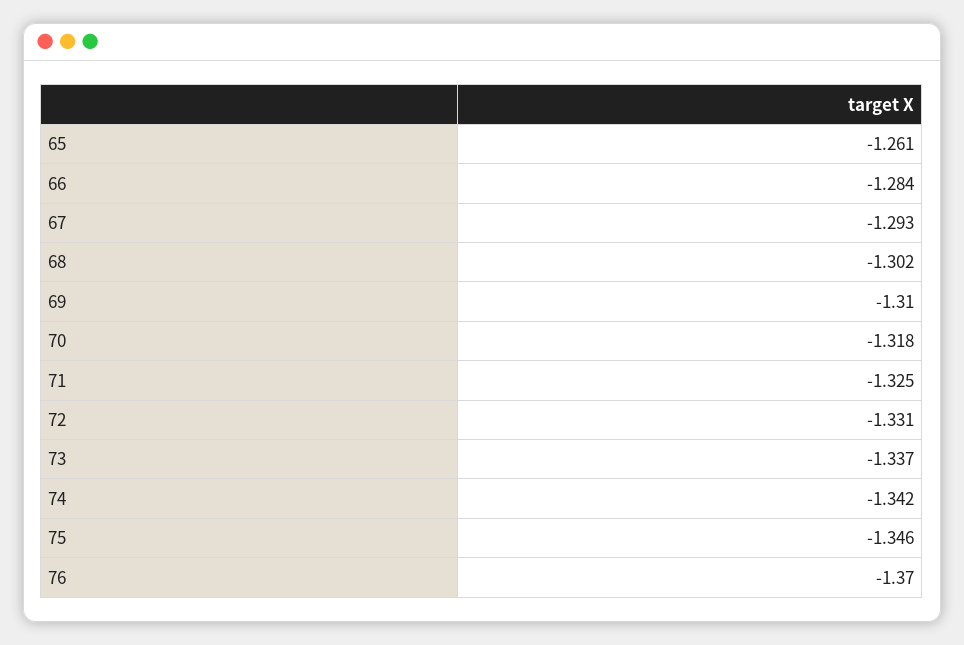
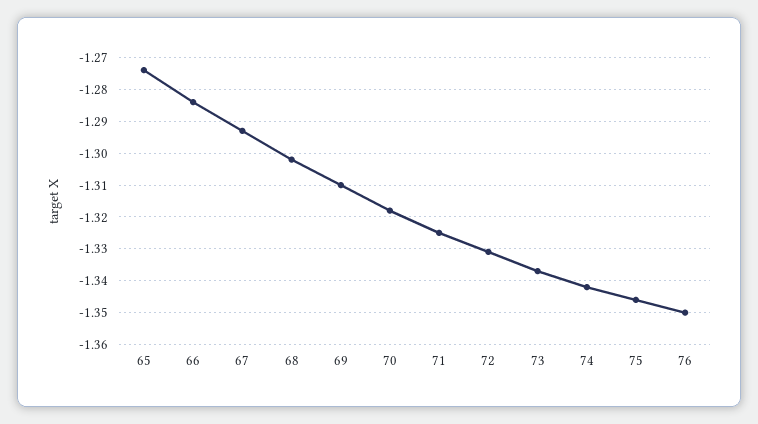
  {
-   "65": -1.261,
+   "65": -1.275,
    "66": -1.284,
    "67": -1.293,
    "68": -1.302,
    "69": -1.31,
    "70": -1.318,
    "71": -1.325,
    "72": -1.331,
    "73": -1.337,
    "74": -1.342,
    "75": -1.346,
-   "76": -1.37
+   "76": -1.35
  }

